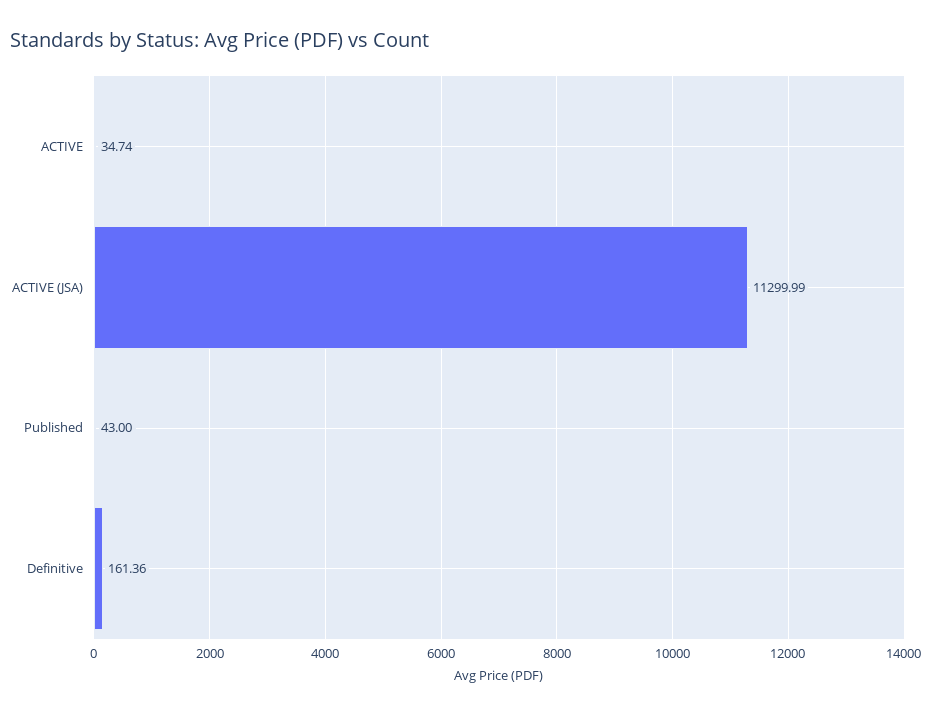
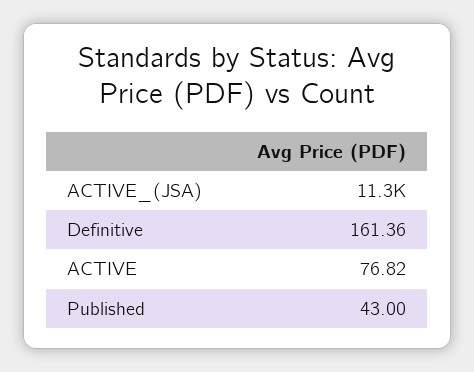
  {
-   "ACTIVE": 34.74,
+   "ACTIVE": 76.82,
-   "ACTIVE (JSA)": 11299.99,
+   "ACTIVE (JSA)": 11300,
    "Published": 43,
    "Definitive": 161.36
  }

